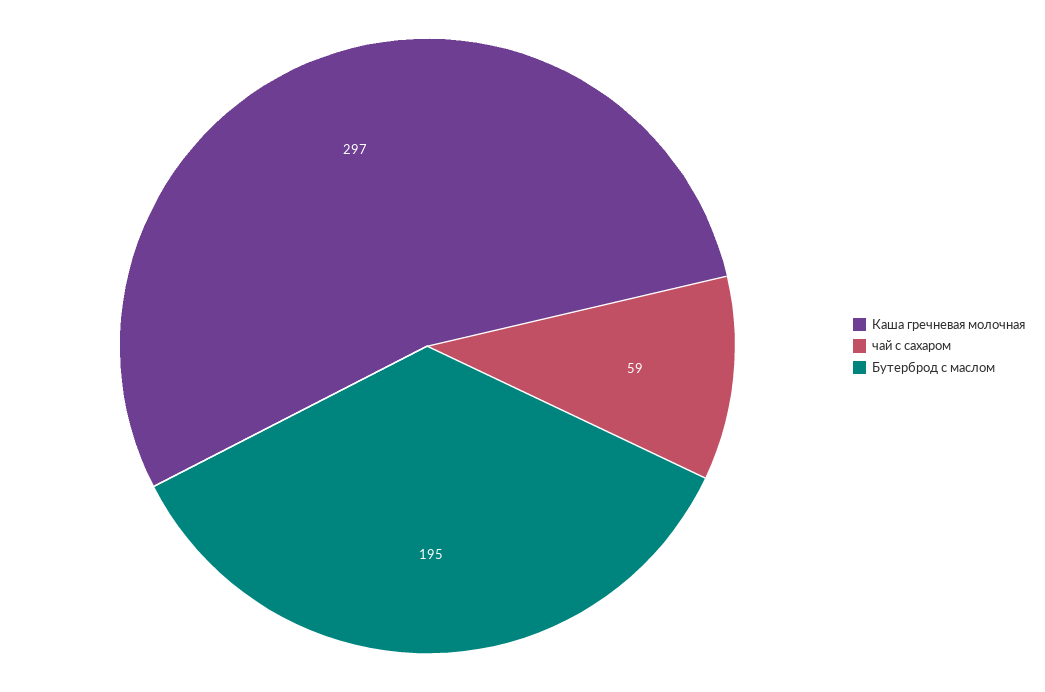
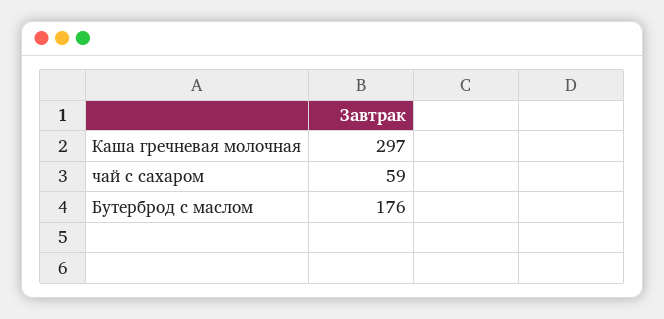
  {
    "Каша гречневая молочная": 297,
    "чай с сахаром": 59,
-   "Бутерброд с маслом": 195
+   "Бутерброд с маслом": 176
  }

